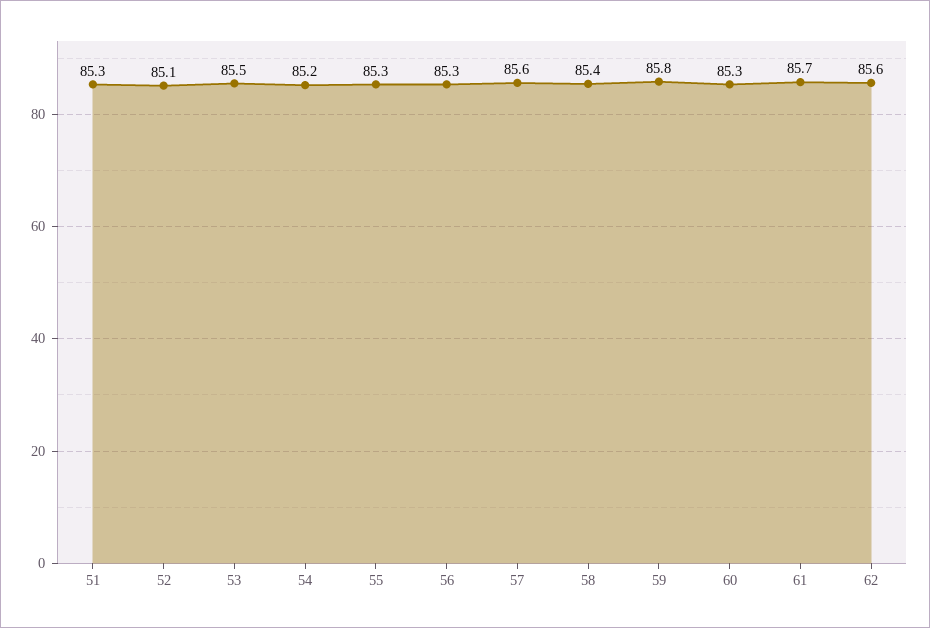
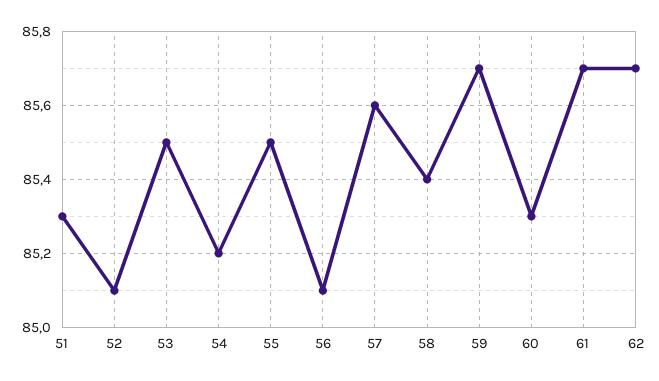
  {
    "51": 85.3,
    "52": 85.1,
    "53": 85.5,
    "54": 85.2,
-   "55": 85.3,
+   "55": 85.5,
-   "56": 85.3,
+   "56": 85.1,
    "57": 85.6,
    "58": 85.4,
-   "59": 85.8,
+   "59": 85.7,
    "60": 85.3,
    "61": 85.7,
-   "62": 85.6
+   "62": 85.7
  }

